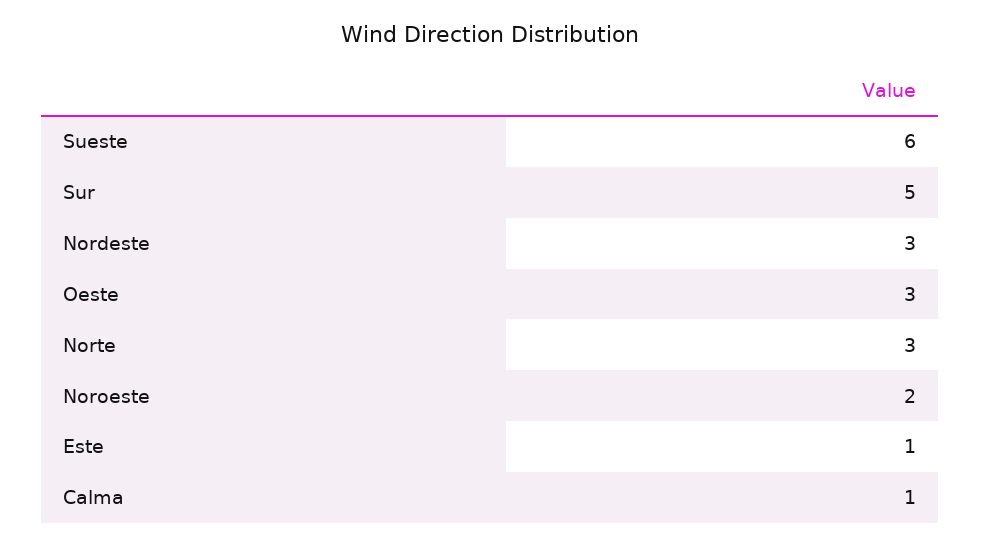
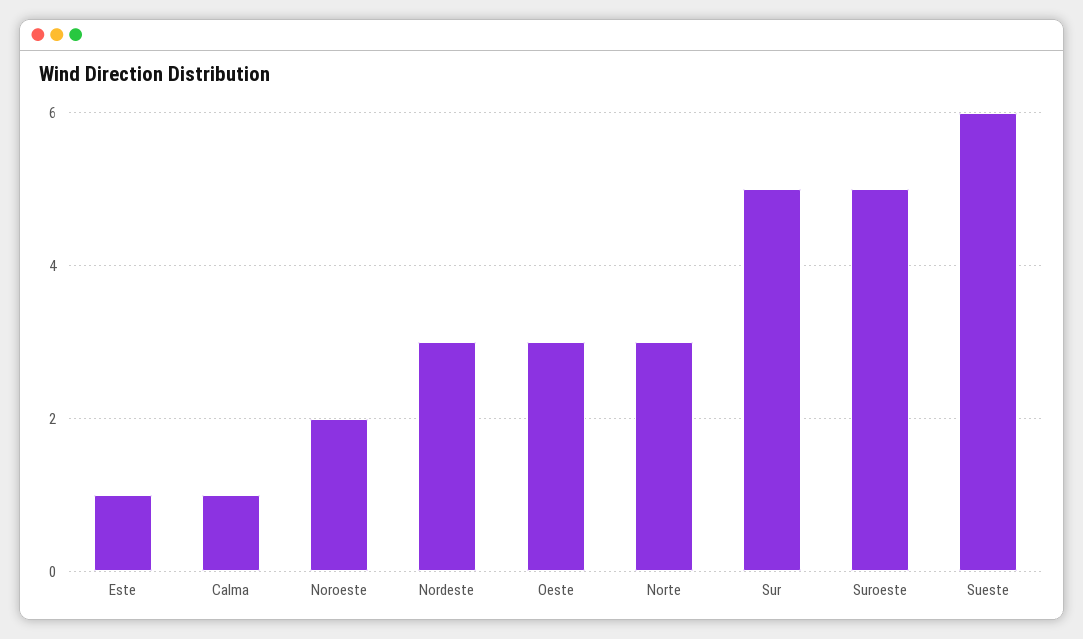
  {
    "Sueste": 6,
    "Sur": 5,
    "Nordeste": 3,
    "Oeste": 3,
    "Norte": 3,
    "Noroeste": 2,
    "Este": 1,
-   "Calma": 1
+   "Calma": 1,
+   "Suroeste": 5
  }

